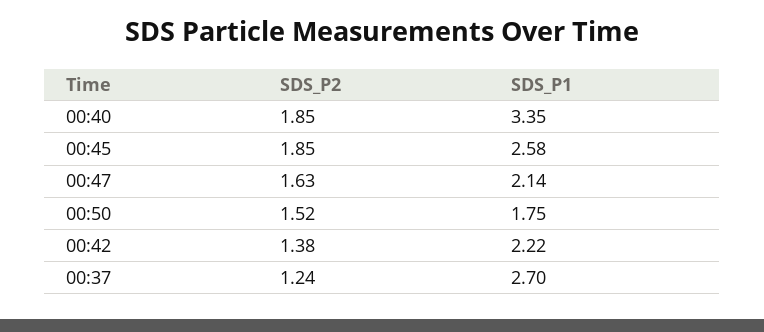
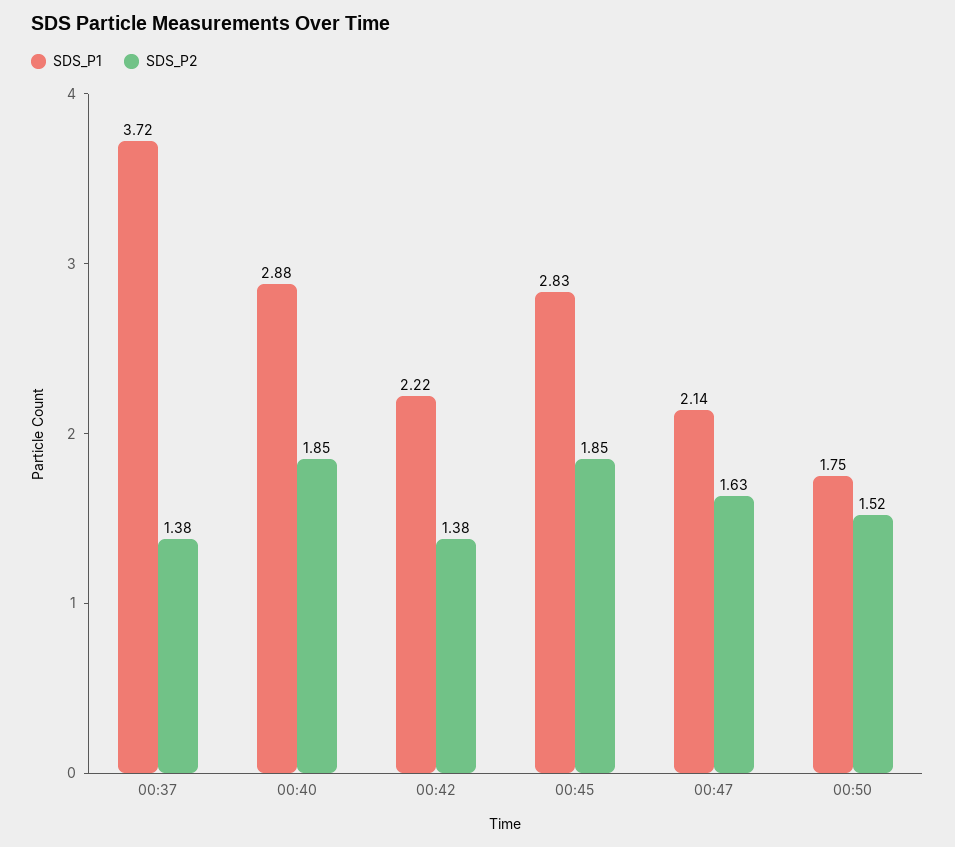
  {
    "SDS_P2": {
      "00:40": 1.85,
      "00:45": 1.85,
      "00:47": 1.63,
      "00:50": 1.52,
      "00:42": 1.38,
-     "00:37": 1.24
+     "00:37": 1.38
    },
    "SDS_P1": {
-     "00:40": 3.35,
+     "00:40": 2.88,
-     "00:45": 2.58,
+     "00:45": 2.83,
      "00:47": 2.14,
      "00:50": 1.75,
      "00:42": 2.22,
-     "00:37": 2.7
+     "00:37": 3.72
    }
  }

